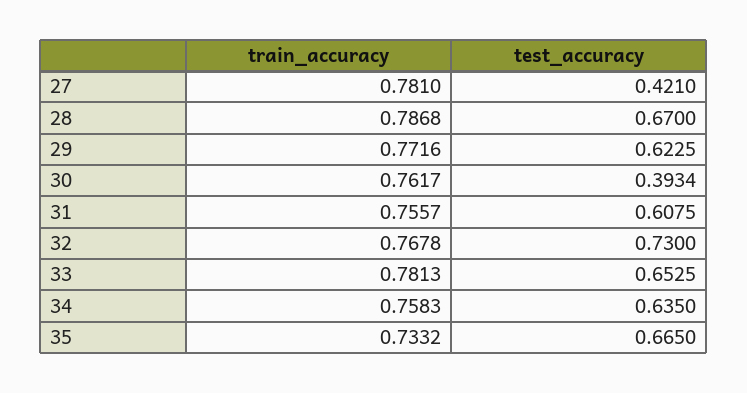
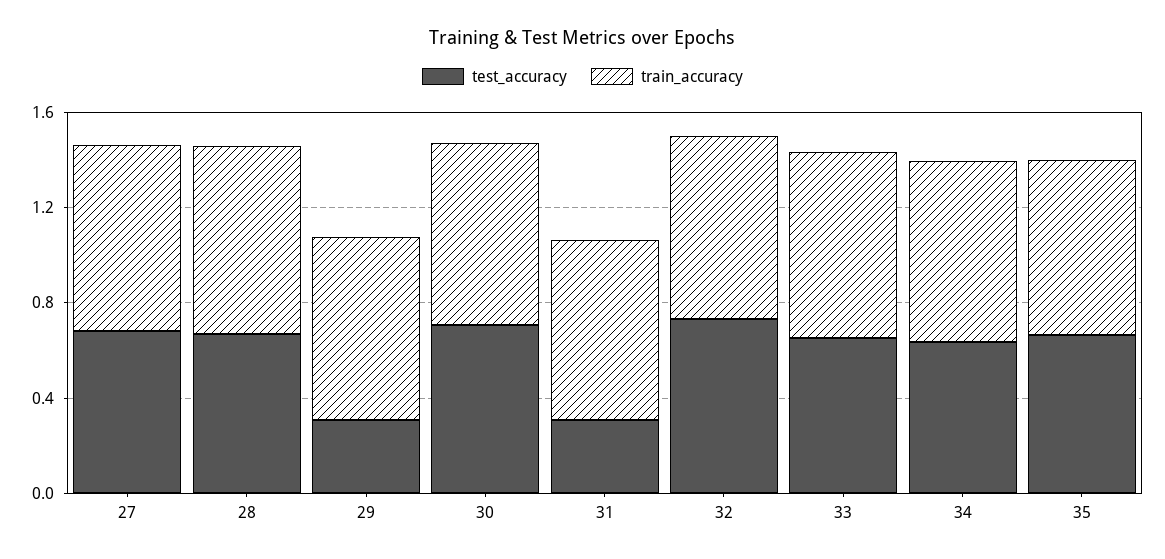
  {
    "train_accuracy": {
      "27": 0.781,
      "28": 0.7868,
      "29": 0.7716,
      "30": 0.7617,
      "31": 0.7557,
      "32": 0.7678,
      "33": 0.7813,
      "34": 0.7583,
      "35": 0.7332
    },
    "test_accuracy": {
-     "27": 0.421,
+     "27": 0.7,
      "28": 0.67,
-     "29": 0.6225,
+     "29": 0.3,
-     "30": 0.3934,
+     "30": 0.7,
-     "31": 0.6075,
+     "31": 0.3,
      "32": 0.73,
      "33": 0.6525,
      "34": 0.635,
      "35": 0.665
    }
  }

